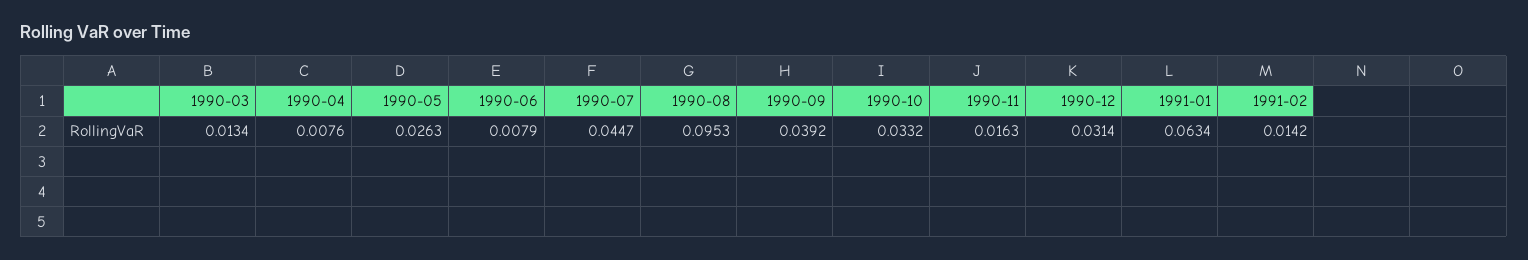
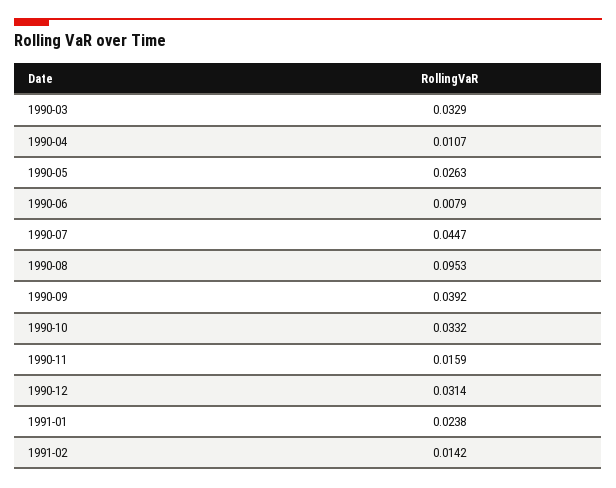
  {
-   "1990-03": 0.0134,
+   "1990-03": 0.0329,
-   "1990-04": 0.0076,
+   "1990-04": 0.0107,
    "1990-05": 0.0263,
    "1990-06": 0.0079,
    "1990-07": 0.0447,
    "1990-08": 0.0953,
    "1990-09": 0.0392,
    "1990-10": 0.0332,
-   "1990-11": 0.0163,
+   "1990-11": 0.0159,
    "1990-12": 0.0314,
-   "1991-01": 0.0634,
+   "1991-01": 0.0238,
    "1991-02": 0.0142
  }

